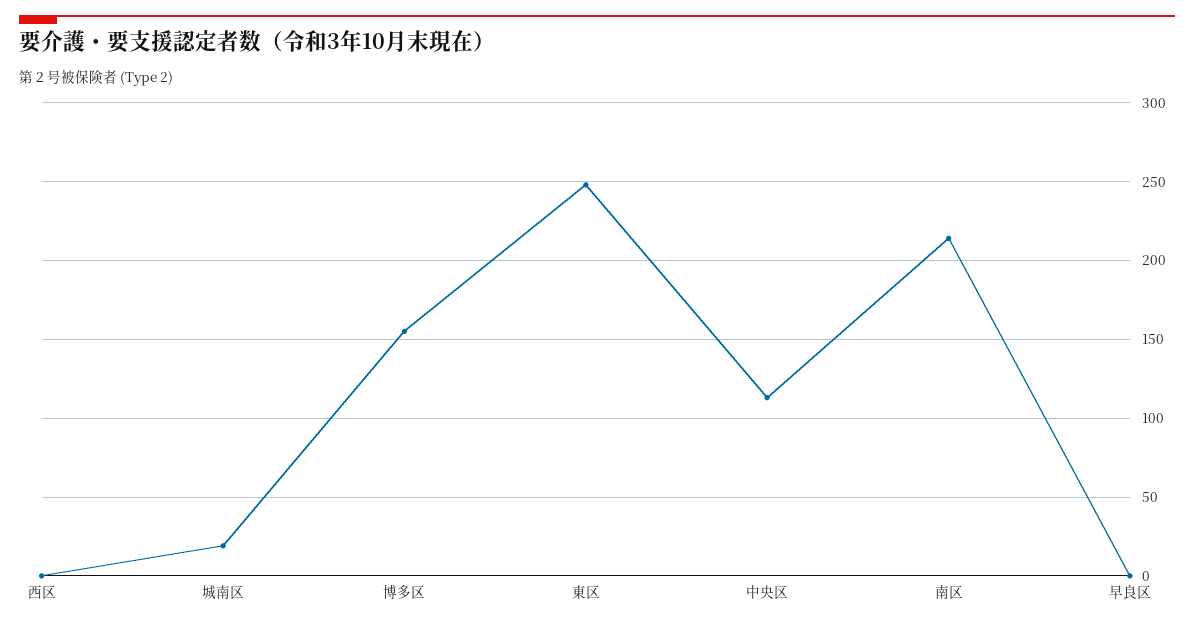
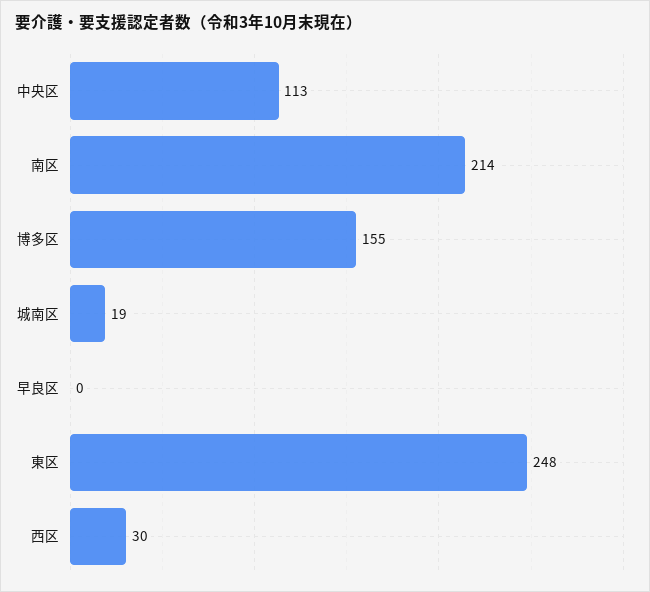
  {
-   "西区": 0,
+   "西区": 30,
    "城南区": 19,
    "博多区": 155,
    "東区": 248,
    "中央区": 113,
    "南区": 214,
    "早良区": 0
  }

